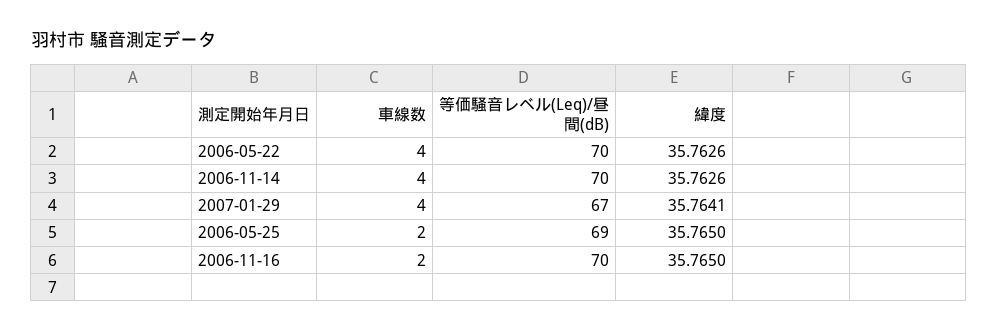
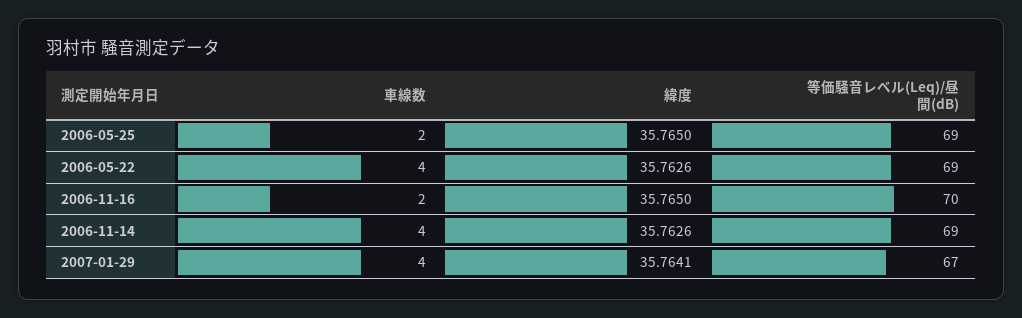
  {
    "車線数": {
      "2006-05-22": 4,
      "2006-11-14": 4,
      "2007-01-29": 4,
      "2006-05-25": 2,
      "2006-11-16": 2
    },
    "等価騒音レベル(Leq)/昼間(dB)": {
-     "2006-05-22": 70,
+     "2006-05-22": 69,
-     "2006-11-14": 70,
+     "2006-11-14": 69,
      "2007-01-29": 67,
      "2006-05-25": 69,
      "2006-11-16": 70
    },
    "緯度": {
      "2006-05-22": 35.7626,
      "2006-11-14": 35.7626,
      "2007-01-29": 35.7641,
      "2006-05-25": 35.765,
      "2006-11-16": 35.765
    }
  }

